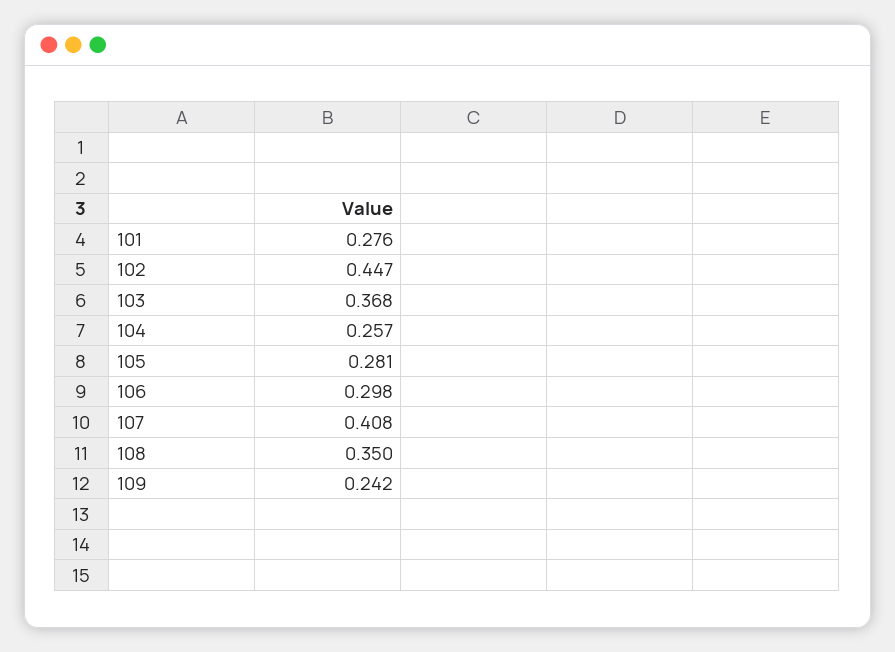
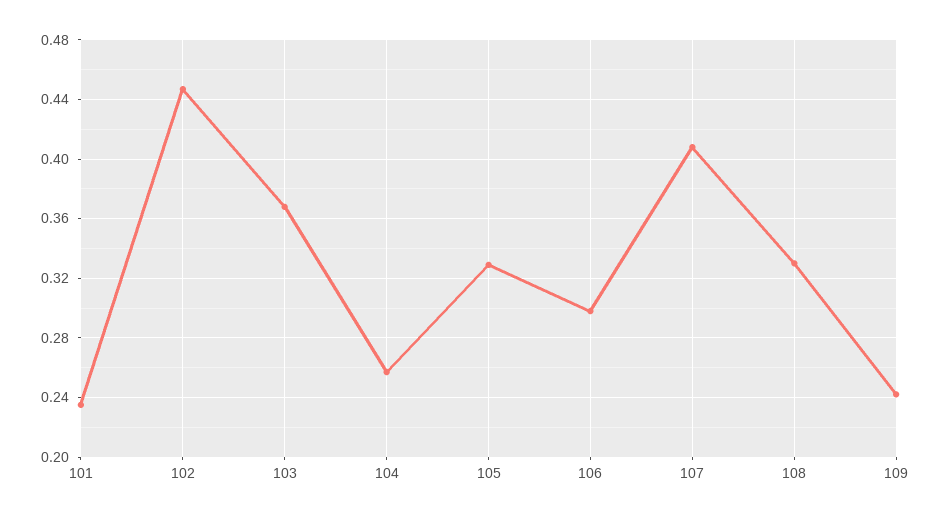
  {
-   "101": 0.276,
+   "101": 0.235,
    "102": 0.447,
    "103": 0.368,
    "104": 0.257,
-   "105": 0.281,
+   "105": 0.33,
    "106": 0.298,
    "107": 0.408,
-   "108": 0.35,
+   "108": 0.33,
    "109": 0.242
  }

